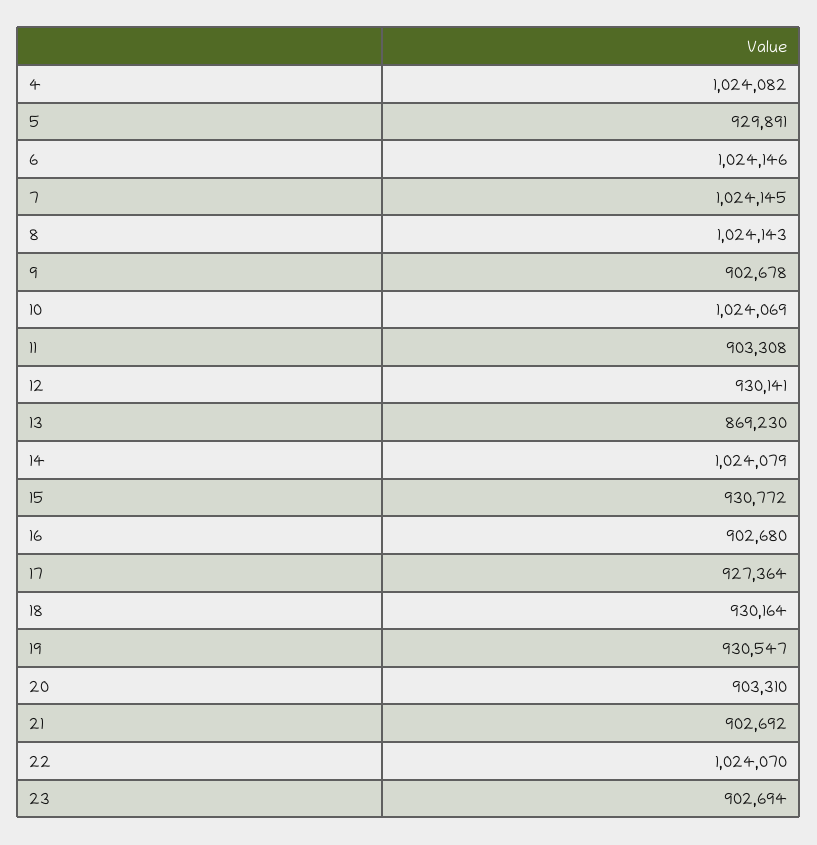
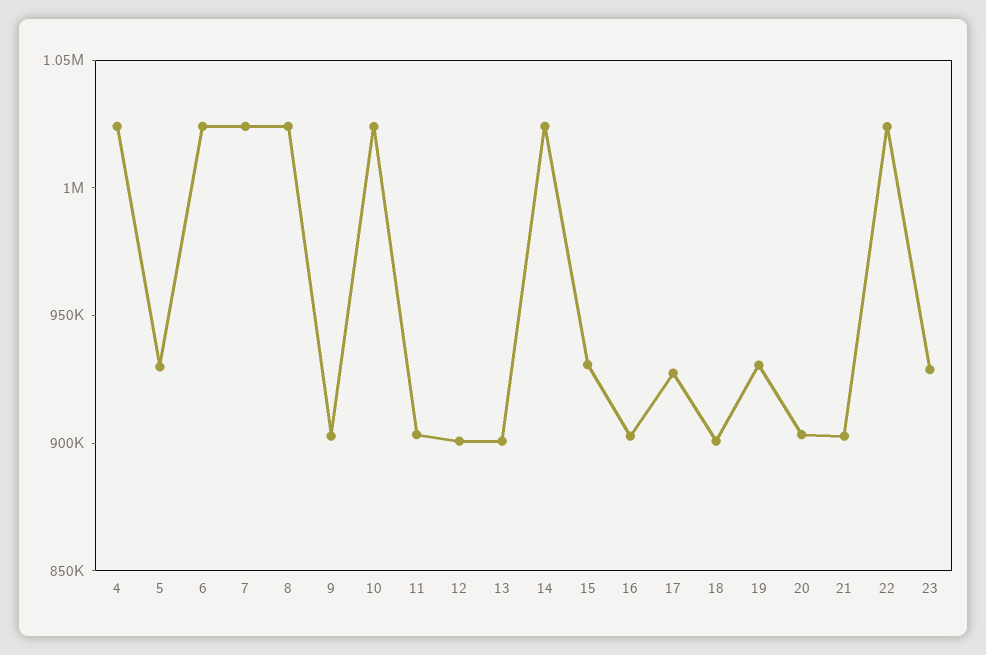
  {
    "4": 1024082,
    "5": 929891,
    "6": 1024146,
    "7": 1024145,
    "8": 1024143,
    "9": 902678,
    "10": 1024069,
    "11": 903308,
-   "12": 930141,
+   "12": 900000,
-   "13": 869230,
+   "13": 900000,
    "14": 1024079,
    "15": 930772,
    "16": 902680,
    "17": 927364,
-   "18": 930164,
+   "18": 900000,
    "19": 930547,
    "20": 903310,
    "21": 902692,
    "22": 1024070,
-   "23": 902694
+   "23": 930000
  }

